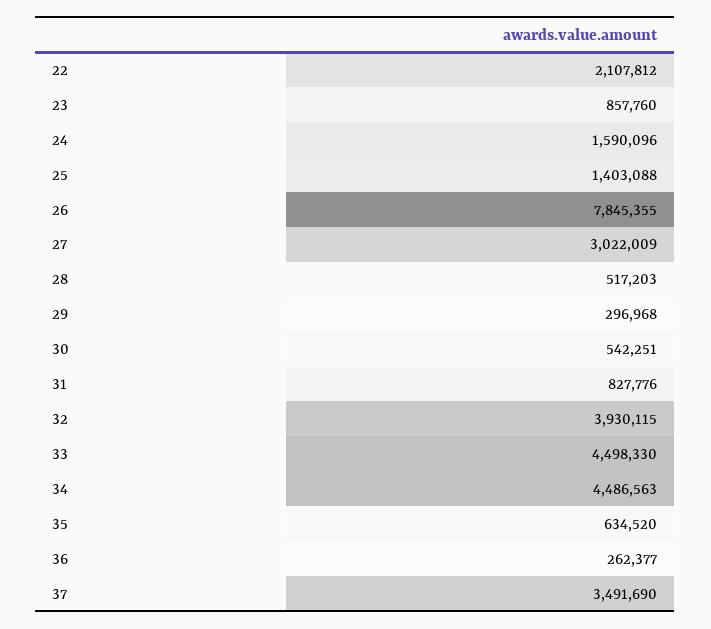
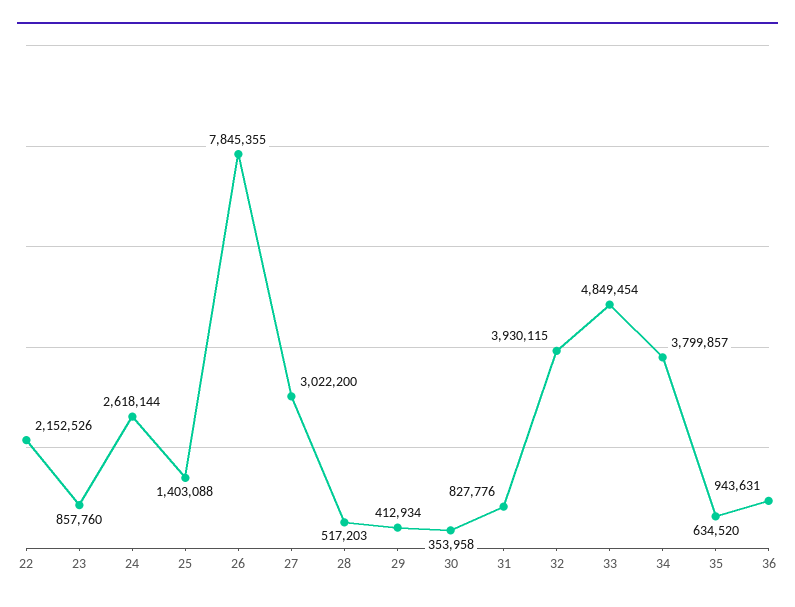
  {
-   "22": 2107812,
+   "22": 2152526,
    "23": 857760,
-   "24": 1590096,
+   "24": 2618144,
    "25": 1403088,
    "26": 7845355,
-   "27": 3022009,
+   "27": 3022200,
    "28": 517203,
-   "29": 296968,
+   "29": 412934,
-   "30": 542251,
+   "30": 353958,
    "31": 827776,
    "32": 3930115,
-   "33": 4498330,
+   "33": 4849454,
-   "34": 4486563,
+   "34": 3799857,
    "35": 634520,
-   "36": 262377,
+   "36": 943631
-   "37": 3491690
  }

